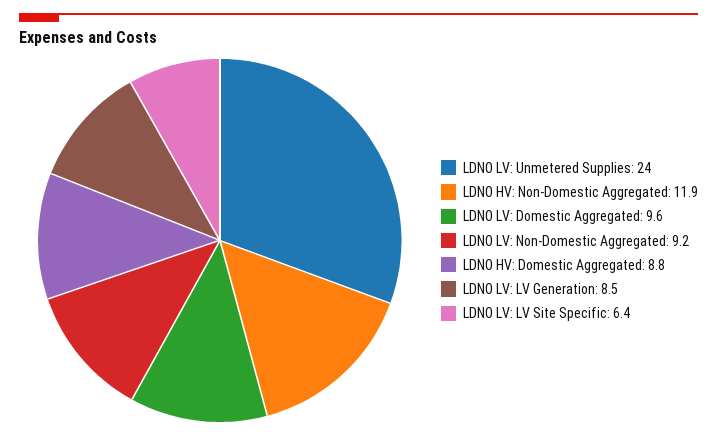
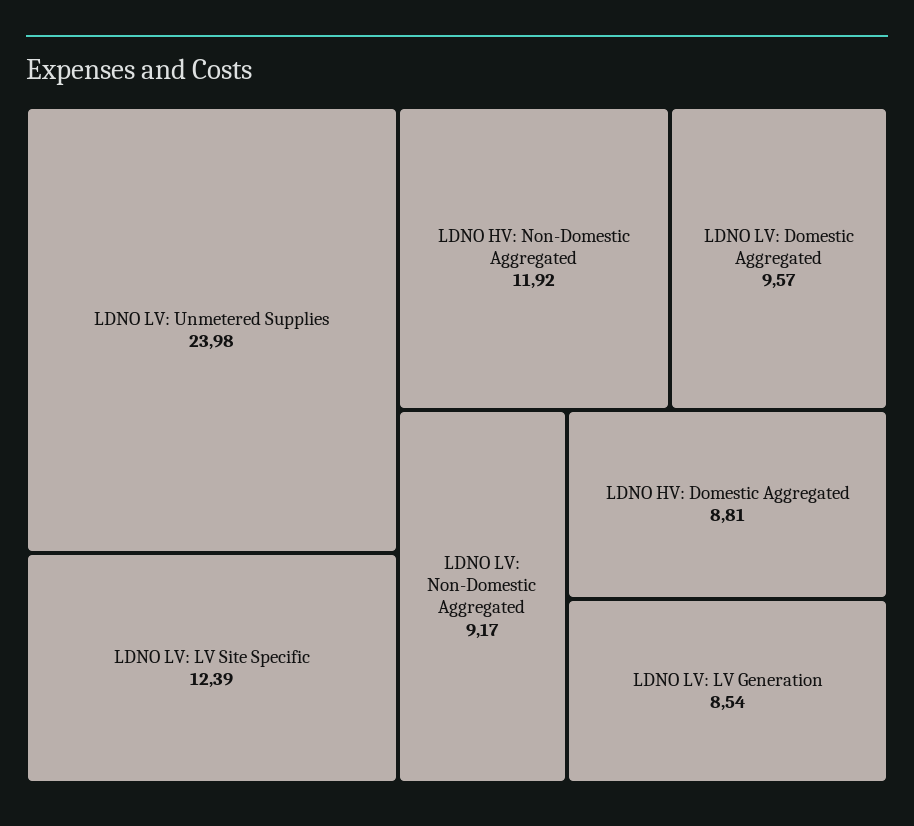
  {
    "LDNO LV: Unmetered Supplies": 23.98,
    "LDNO HV: Non-Domestic Aggregated": 11.92,
    "LDNO LV: Domestic Aggregated": 9.57,
    "LDNO LV: Non-Domestic Aggregated": 9.17,
    "LDNO HV: Domestic Aggregated": 8.81,
    "LDNO LV: LV Generation": 8.54,
-   "LDNO LV: LV Site Specific": 6.4
+   "LDNO LV: LV Site Specific": 12.39
  }

